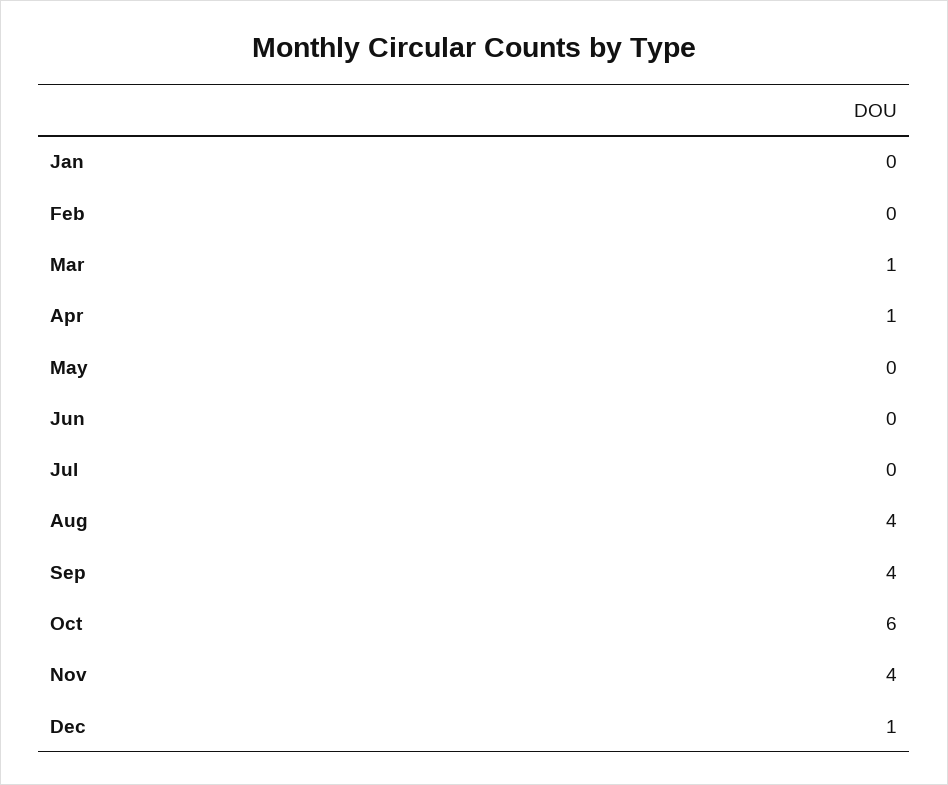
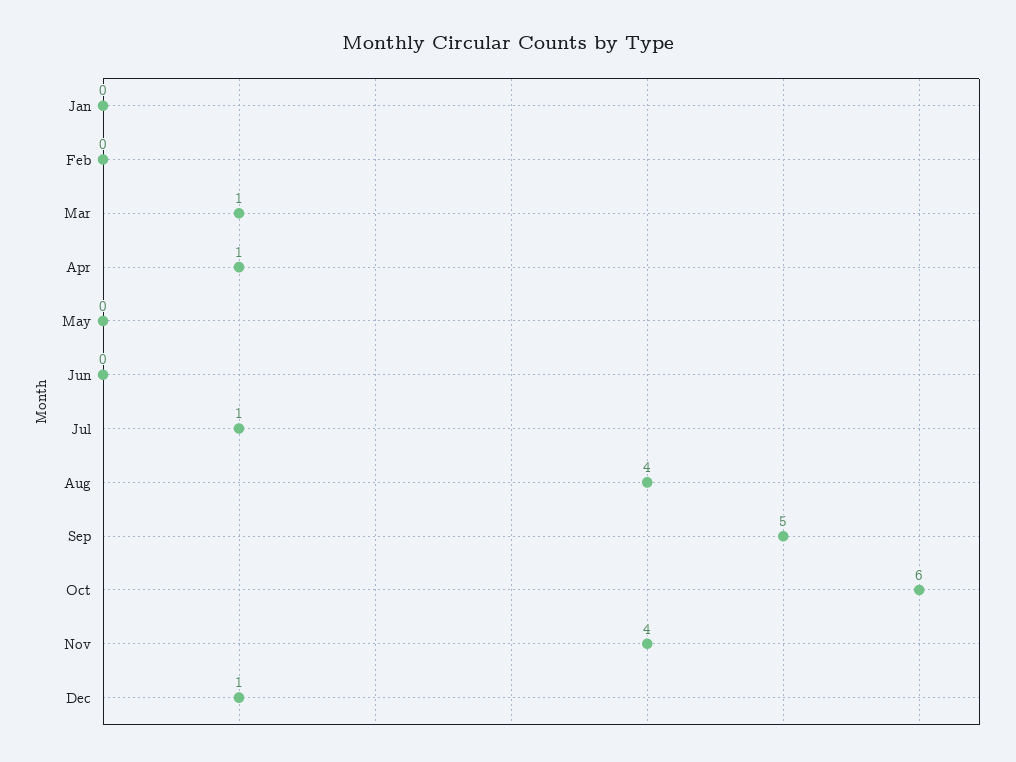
  {
    "Jan": 0,
    "Feb": 0,
    "Mar": 1,
    "Apr": 1,
    "May": 0,
    "Jun": 0,
-   "Jul": 0,
+   "Jul": 1,
    "Aug": 4,
-   "Sep": 4,
+   "Sep": 5,
    "Oct": 6,
    "Nov": 4,
    "Dec": 1
  }

